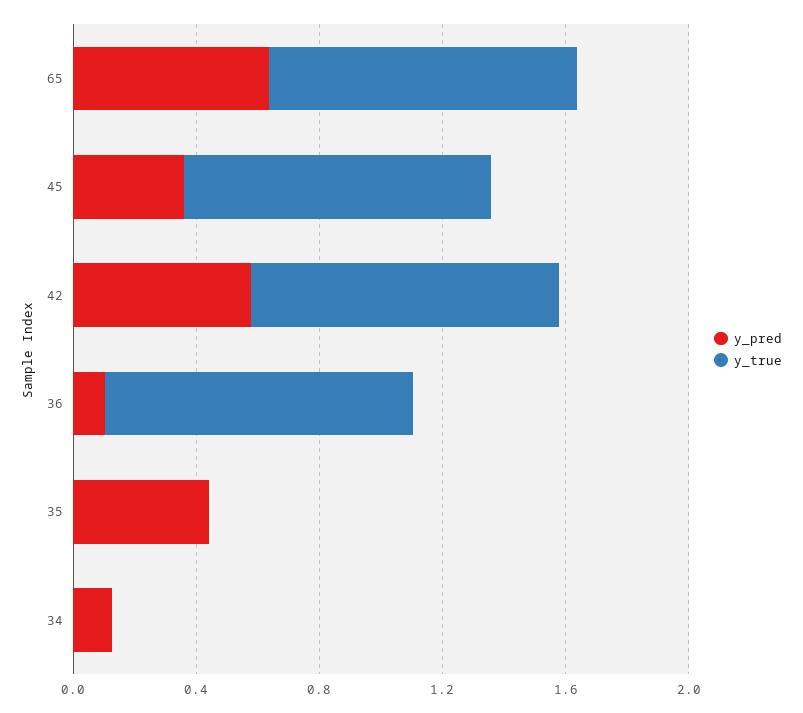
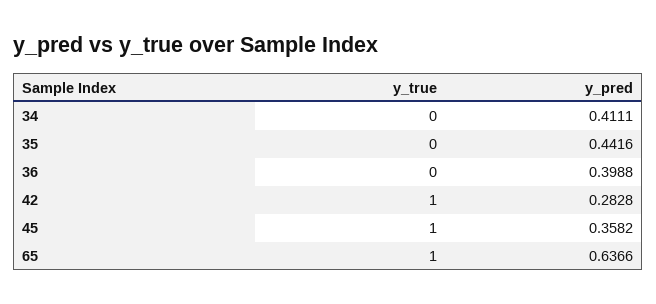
  {
    "y_pred": {
      "65": 0.6366,
      "45": 0.3582,
-     "42": 0.6,
+     "42": 0.2828,
-     "36": 0.1,
+     "36": 0.3988,
      "35": 0.4416,
-     "34": 0.1
+     "34": 0.4111
    },
    "y_true": {
      "65": 1,
      "45": 1,
      "42": 1,
-     "36": 1,
+     "36": 0,
      "35": 0,
      "34": 0
    }
  }

